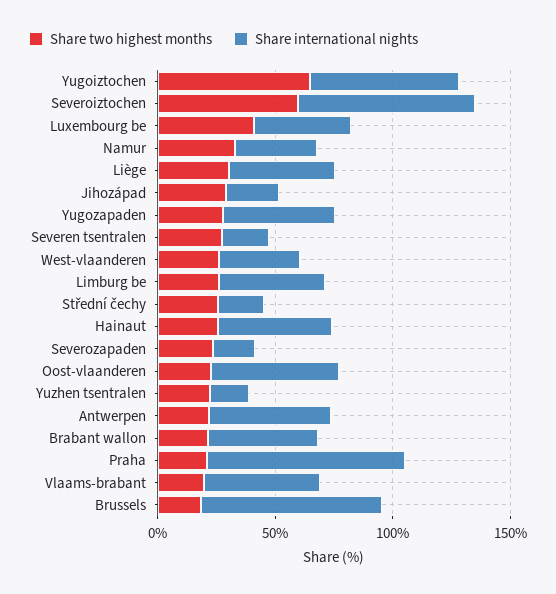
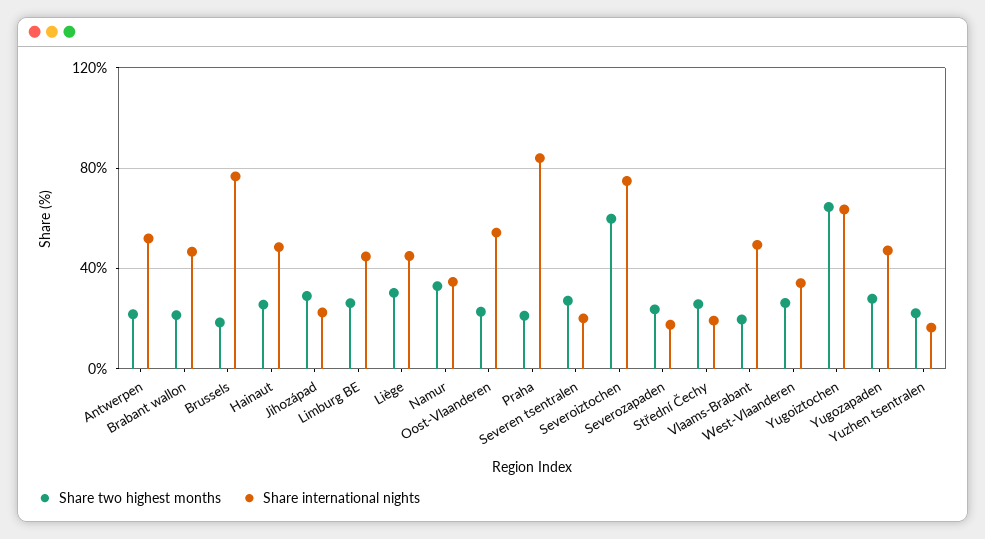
  {
    "Share two highest months": {
      "Yugoiztochen": 65,
      "Severoiztochen": 60,
-     "Luxembourg be": 40,
      "Namur": 35,
      "Liège": 30,
      "Jihozápad": 30,
      "Yugozapaden": 30,
      "Severen tsentralen": 25,
      "West-vlaanderen": 25,
      "Limburg be": 25,
      "Střední čechy": 25,
      "Hainaut": 25,
      "Severozapaden": 25,
      "Oost-vlaanderen": 25,
      "Yuzhen tsentralen": 20,
      "Antwerpen": 20,
      "Brabant wallon": 20,
      "Praha": 20,
      "Vlaams-brabant": 20,
      "Brussels": 20
    },
    "Share international nights": {
      "Yugoiztochen": 65,
      "Severoiztochen": 75,
-     "Luxembourg be": 40,
      "Namur": 35,
      "Liège": 45,
      "Jihozápad": 25,
      "Yugozapaden": 45,
      "Severen tsentralen": 20,
      "West-vlaanderen": 35,
      "Limburg be": 45,
      "Střední čechy": 20,
      "Hainaut": 50,
      "Severozapaden": 20,
      "Oost-vlaanderen": 55,
      "Yuzhen tsentralen": 15,
      "Antwerpen": 50,
      "Brabant wallon": 45,
      "Praha": 85,
      "Vlaams-brabant": 50,
      "Brussels": 75
    }
  }

